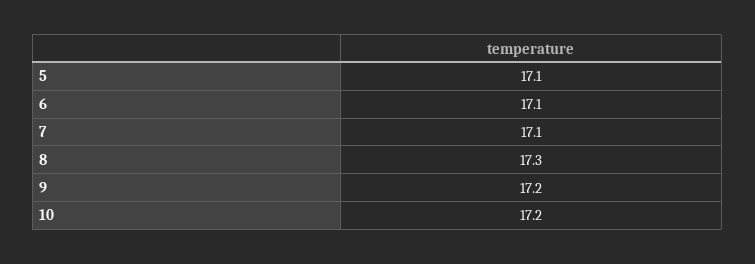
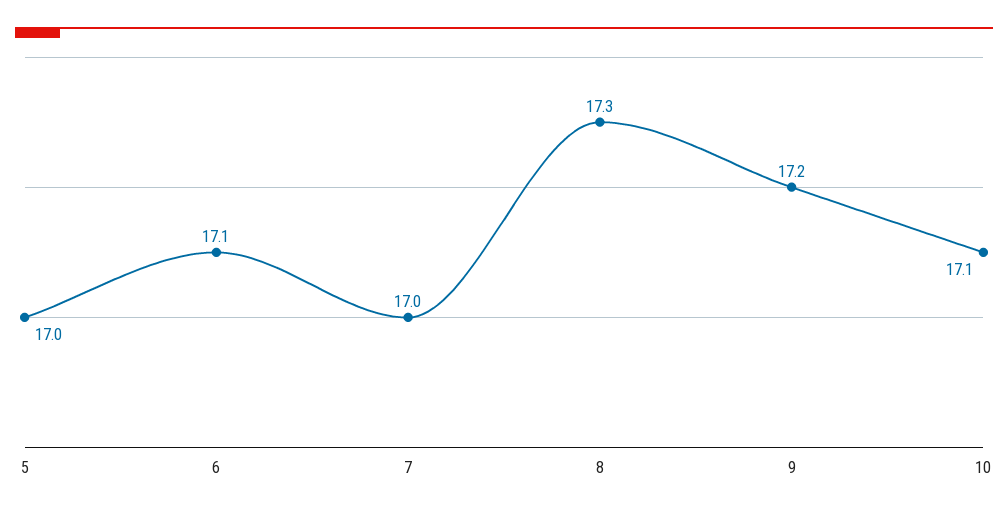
  {
-   "5": 17.1,
+   "5": 17,
    "6": 17.1,
-   "7": 17.1,
+   "7": 17,
    "8": 17.3,
    "9": 17.2,
-   "10": 17.2
+   "10": 17.1
  }

